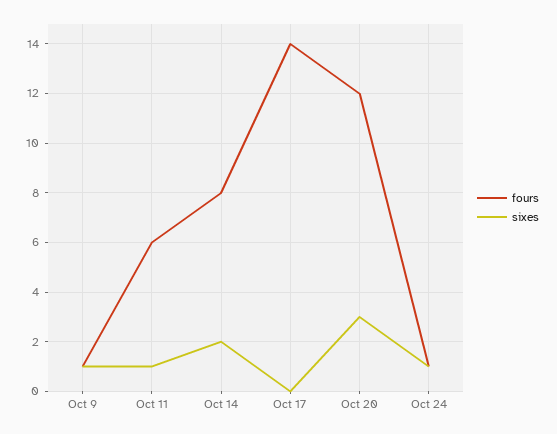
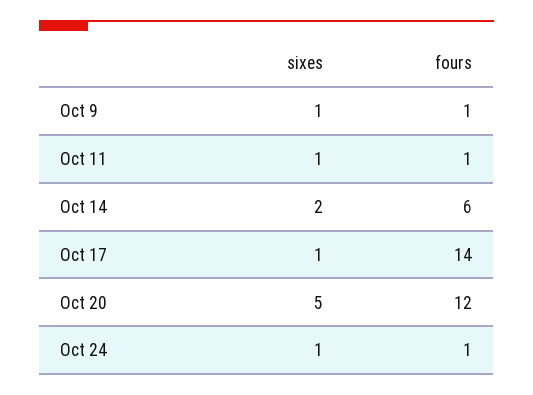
  {
    "fours": {
      "Oct 9": 1,
-     "Oct 11": 6,
+     "Oct 11": 1,
-     "Oct 14": 8,
+     "Oct 14": 6,
      "Oct 17": 14,
      "Oct 20": 12,
      "Oct 24": 1
    },
    "sixes": {
      "Oct 9": 1,
      "Oct 11": 1,
      "Oct 14": 2,
-     "Oct 17": 0,
+     "Oct 17": 1,
-     "Oct 20": 3,
+     "Oct 20": 5,
      "Oct 24": 1
    }
  }

